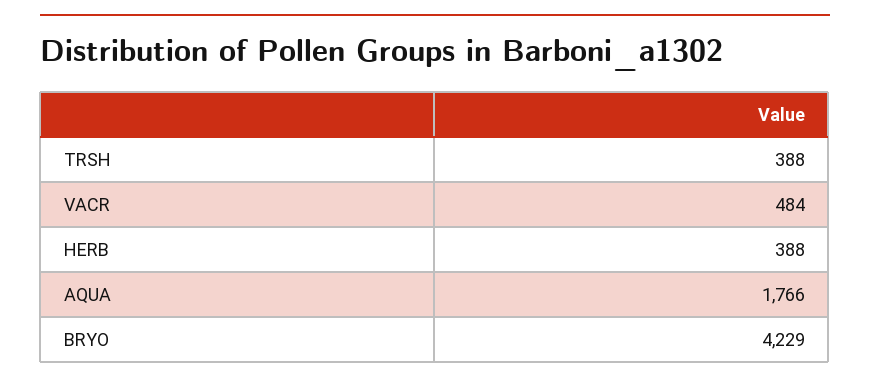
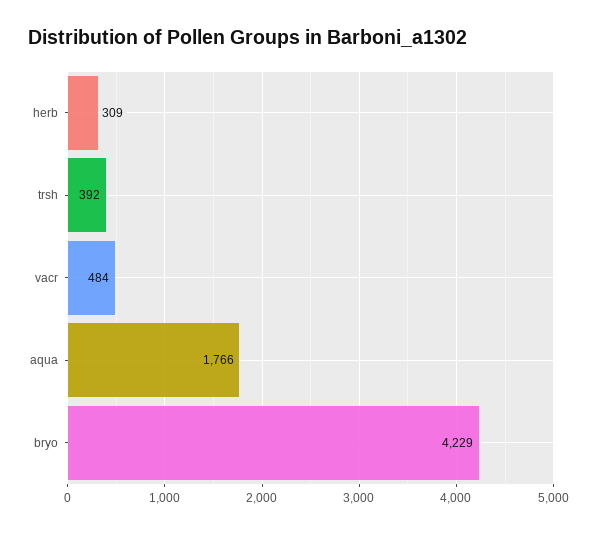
  {
-   "TRSH": 388,
+   "TRSH": 392,
    "VACR": 484,
-   "HERB": 388,
+   "HERB": 309,
    "AQUA": 1766,
    "BRYO": 4229
  }

